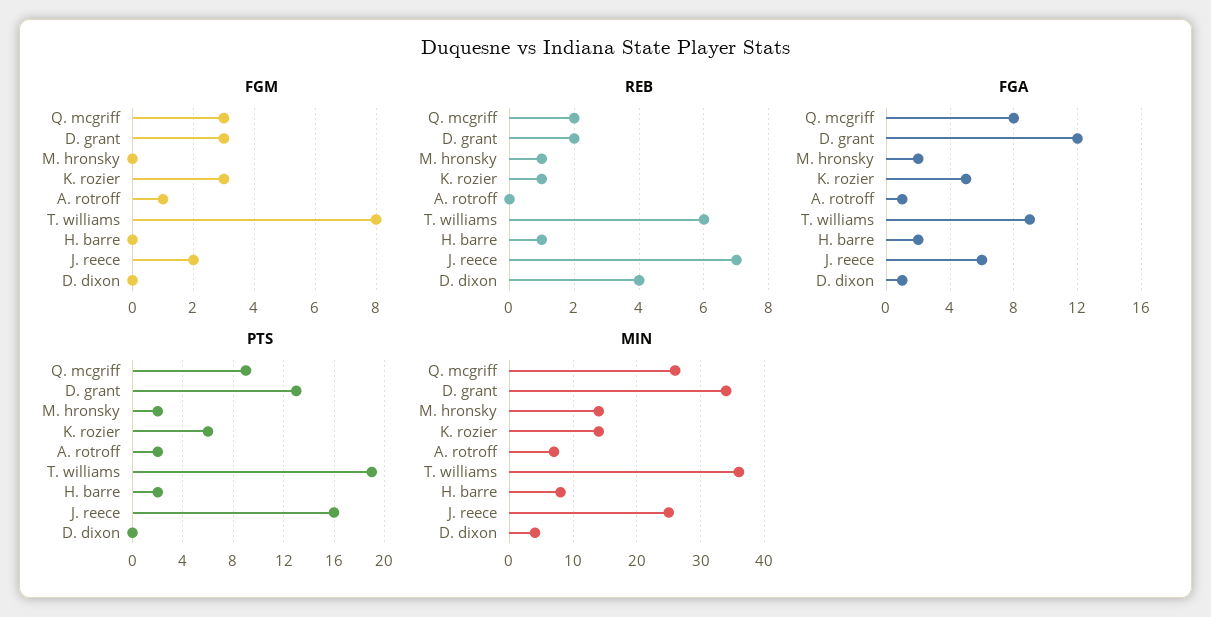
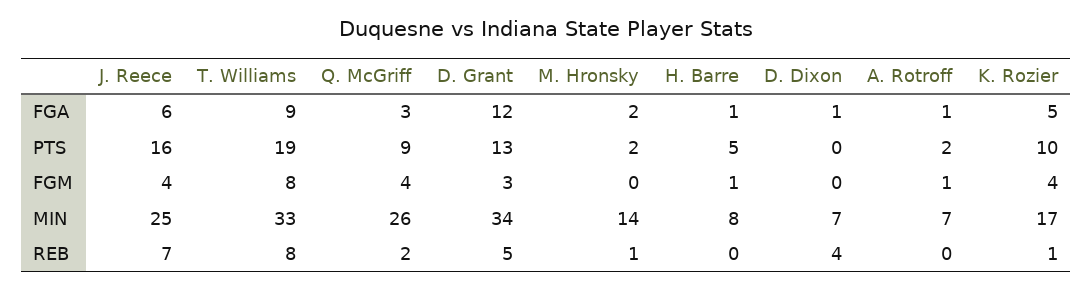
  {
    "FGM": {
-     "Q. mcgriff": 3,
+     "Q. mcgriff": 4,
      "D. grant": 3,
      "M. hronsky": 0,
-     "K. rozier": 3,
+     "K. rozier": 4,
      "A. rotroff": 1,
      "T. williams": 8,
-     "H. barre": 0,
+     "H. barre": 1,
-     "J. reece": 2,
+     "J. reece": 4,
      "D. dixon": 0
    },
    "REB": {
      "Q. mcgriff": 2,
-     "D. grant": 2,
+     "D. grant": 5,
      "M. hronsky": 1,
      "K. rozier": 1,
      "A. rotroff": 0,
-     "T. williams": 6,
+     "T. williams": 8,
-     "H. barre": 1,
+     "H. barre": 0,
      "J. reece": 7,
      "D. dixon": 4
    },
    "FGA": {
-     "Q. mcgriff": 8,
+     "Q. mcgriff": 3,
      "D. grant": 12,
      "M. hronsky": 2,
      "K. rozier": 5,
      "A. rotroff": 1,
      "T. williams": 9,
-     "H. barre": 2,
+     "H. barre": 1,
      "J. reece": 6,
      "D. dixon": 1
    },
    "PTS": {
      "Q. mcgriff": 9,
      "D. grant": 13,
      "M. hronsky": 2,
-     "K. rozier": 6,
+     "K. rozier": 10,
      "A. rotroff": 2,
      "T. williams": 19,
-     "H. barre": 2,
+     "H. barre": 5,
      "J. reece": 16,
      "D. dixon": 0
    },
    "MIN": {
      "Q. mcgriff": 26,
      "D. grant": 34,
      "M. hronsky": 14,
-     "K. rozier": 14,
+     "K. rozier": 17,
      "A. rotroff": 7,
-     "T. williams": 36,
+     "T. williams": 33,
      "H. barre": 8,
      "J. reece": 25,
-     "D. dixon": 4
+     "D. dixon": 7
    }
  }

